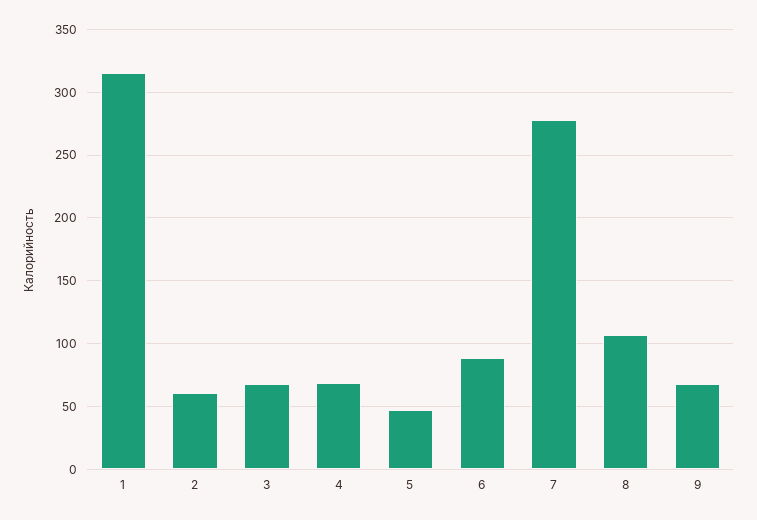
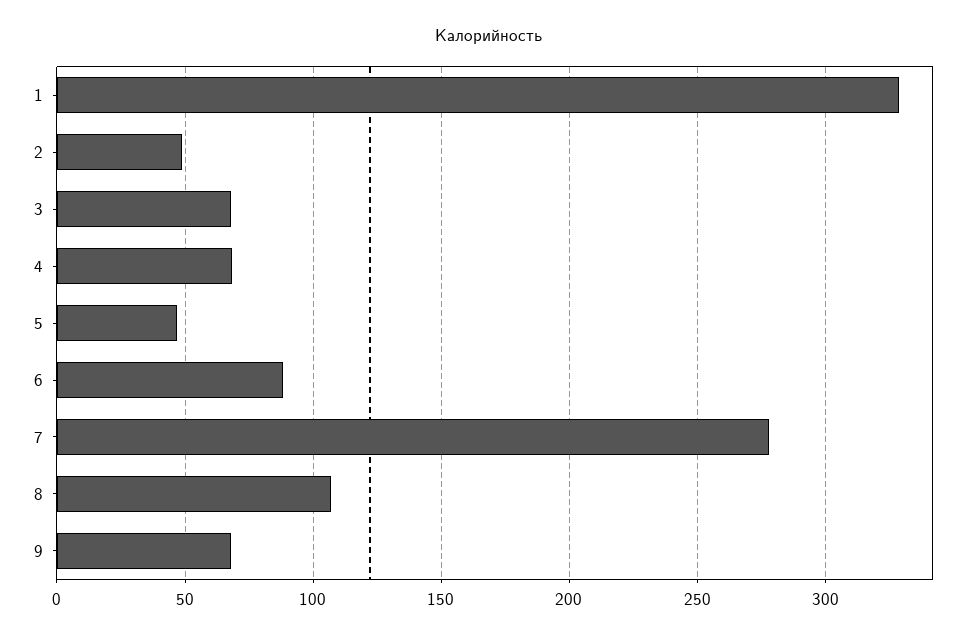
  {
-   "1": 315,
+   "1": 330,
-   "2": 60,
+   "2": 50,
    "3": 70,
    "4": 70,
    "5": 45,
    "6": 90,
    "7": 280,
    "8": 105,
    "9": 70
  }

